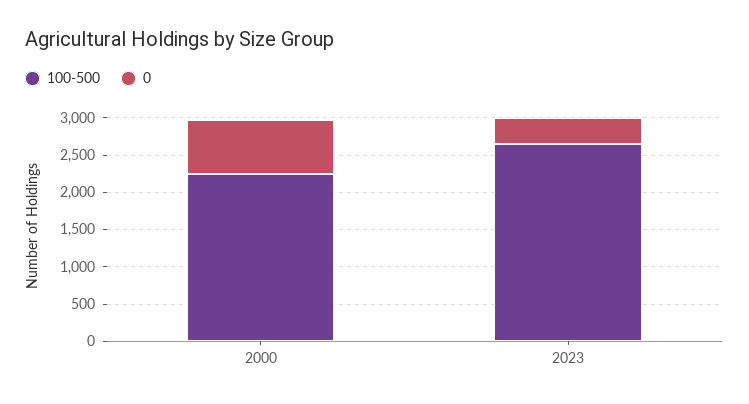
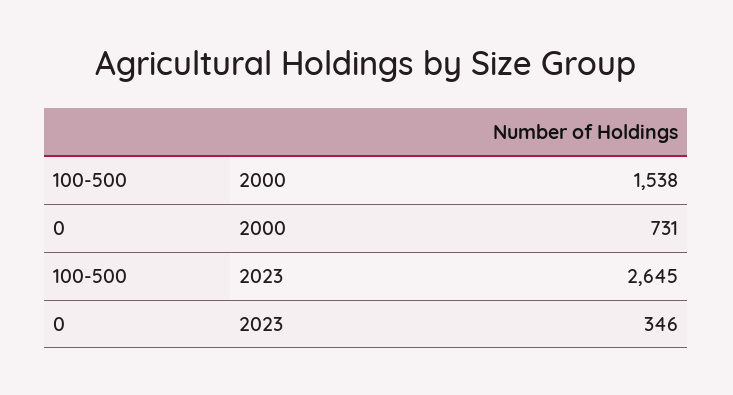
  {
    "100-500": {
-     "2000": 2250,
+     "2000": 1538,
      "2023": 2645
    },
    "0": {
      "2000": 731,
      "2023": 346
    }
  }

